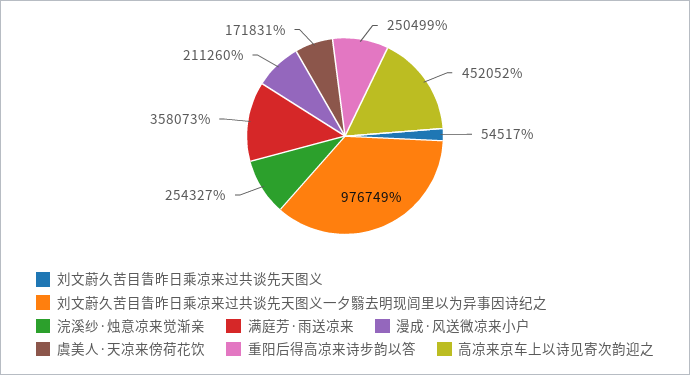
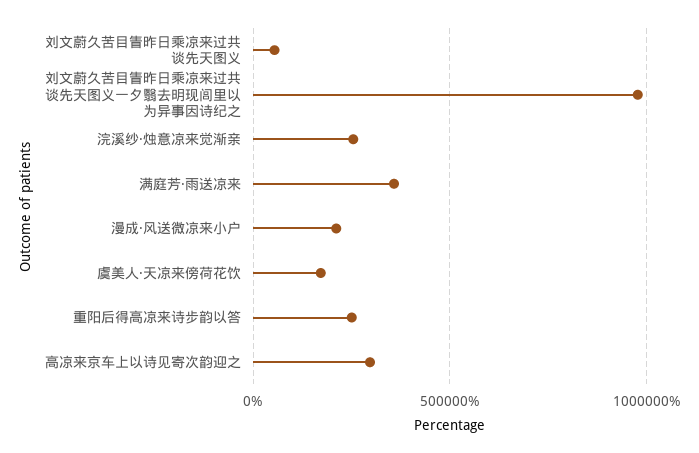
  {
    "刘文蔚久苦目眚昨日乘凉来过共谈先天图义": 54517,
    "刘文蔚久苦目眚昨日乘凉来过共谈先天图义一夕翳去明现闾里以为异事因诗纪之": 976749,
    "浣溪纱·烛意凉来觉渐亲": 254327,
    "满庭芳·雨送凉来": 358073,
    "漫成·风送微凉来小户": 211260,
    "虞美人·天凉来傍荷花饮": 171831,
    "重阳后得高凉来诗步韵以答": 250499,
-   "高凉来京车上以诗见寄次韵迎之": 452052
+   "高凉来京车上以诗见寄次韵迎之": 300000
  }

